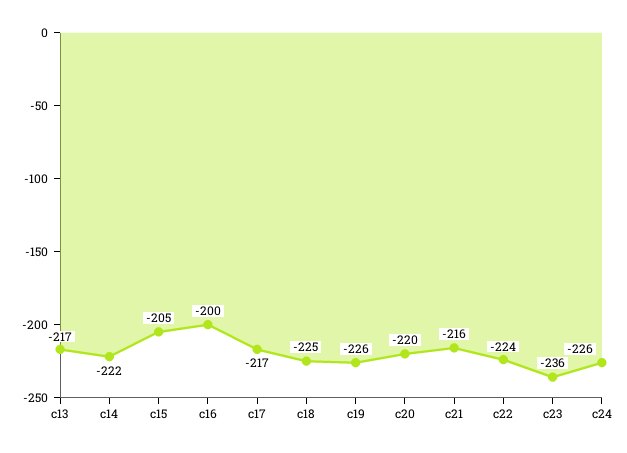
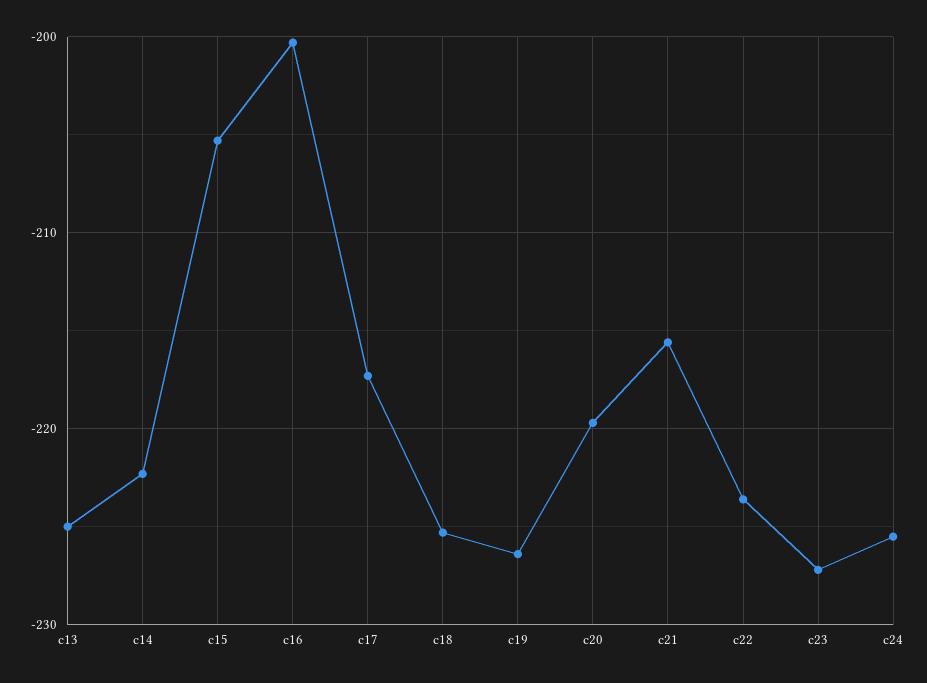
  {
-   "c13": -217,
+   "c13": -225,
    "c14": -222,
    "c15": -205,
    "c16": -200,
    "c17": -217,
    "c18": -225,
    "c19": -226,
    "c20": -220,
    "c21": -216,
    "c22": -224,
-   "c23": -236,
+   "c23": -227,
    "c24": -226
  }

